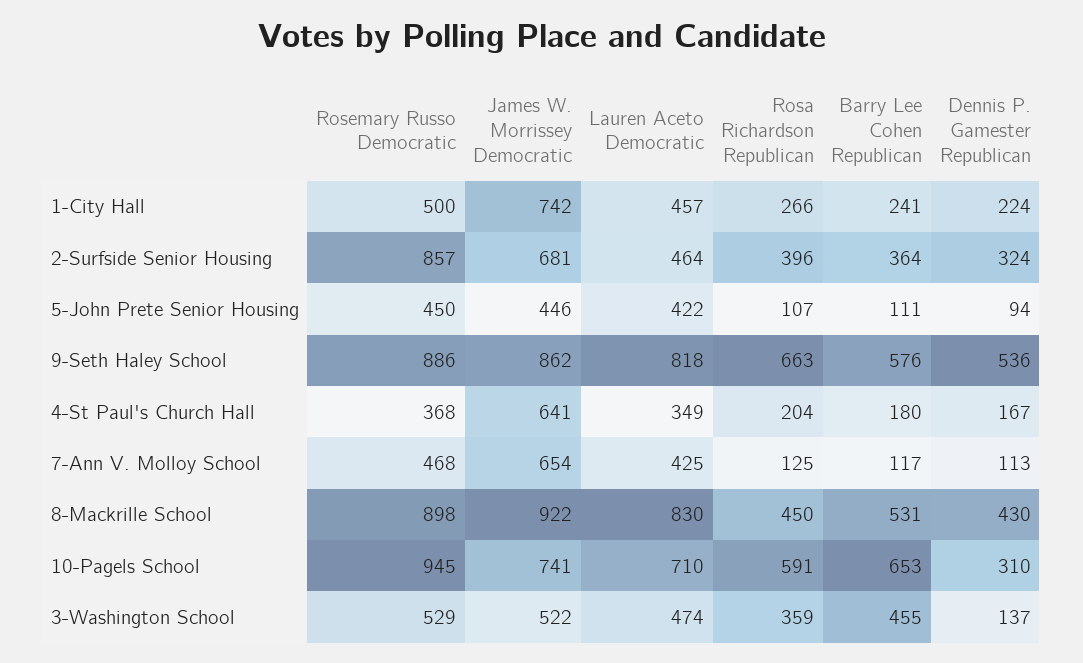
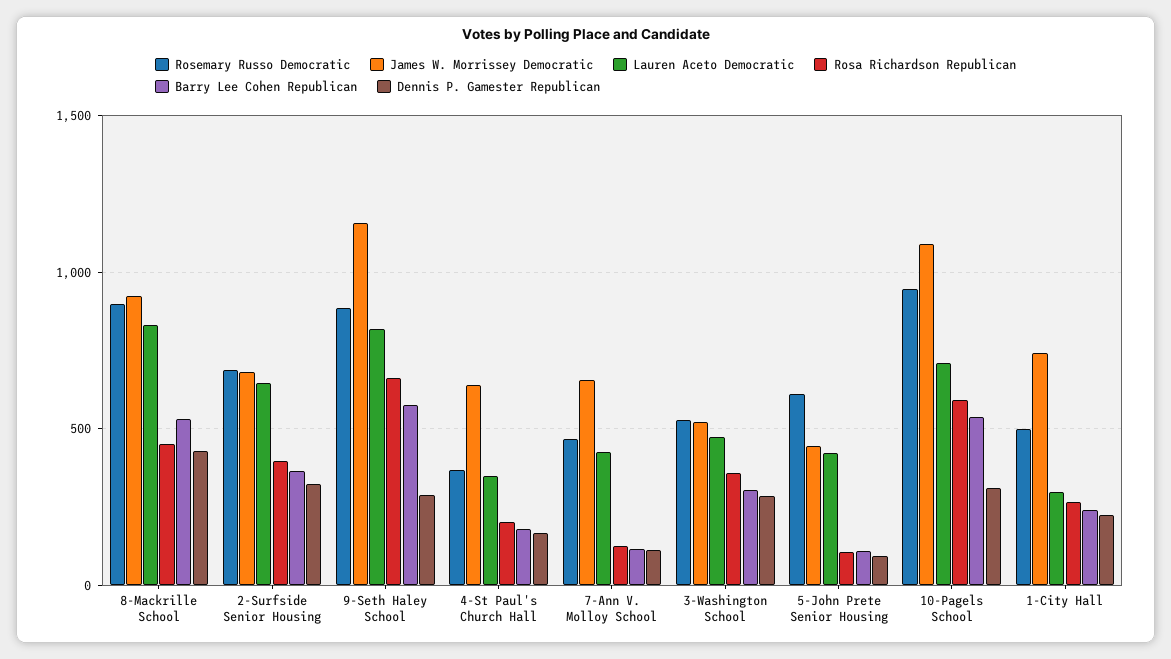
  {
    "Rosemary Russo Democratic": {
      "1-City Hall": 500,
-     "2-Surfside Senior Housing": 857,
+     "2-Surfside Senior Housing": 700,
-     "5-John Prete Senior Housing": 450,
+     "5-John Prete Senior Housing": 600,
      "9-Seth Haley School": 886,
      "4-St Paul's Church Hall": 368,
      "7-Ann V. Molloy School": 468,
      "8-Mackrille School": 898,
      "10-Pagels School": 945,
      "3-Washington School": 529
    },
    "James W. Morrissey Democratic": {
      "1-City Hall": 742,
      "2-Surfside Senior Housing": 681,
      "5-John Prete Senior Housing": 446,
-     "9-Seth Haley School": 862,
+     "9-Seth Haley School": 1150,
      "4-St Paul's Church Hall": 641,
      "7-Ann V. Molloy School": 654,
      "8-Mackrille School": 922,
-     "10-Pagels School": 741,
+     "10-Pagels School": 1100,
      "3-Washington School": 522
    },
    "Lauren Aceto Democratic": {
-     "1-City Hall": 457,
+     "1-City Hall": 300,
-     "2-Surfside Senior Housing": 464,
+     "2-Surfside Senior Housing": 650,
      "5-John Prete Senior Housing": 422,
      "9-Seth Haley School": 818,
      "4-St Paul's Church Hall": 349,
      "7-Ann V. Molloy School": 425,
      "8-Mackrille School": 830,
      "10-Pagels School": 710,
      "3-Washington School": 474
    },
    "Rosa Richardson Republican": {
      "1-City Hall": 266,
      "2-Surfside Senior Housing": 396,
      "5-John Prete Senior Housing": 107,
      "9-Seth Haley School": 663,
      "4-St Paul's Church Hall": 204,
      "7-Ann V. Molloy School": 125,
      "8-Mackrille School": 450,
      "10-Pagels School": 591,
      "3-Washington School": 359
    },
    "Barry Lee Cohen Republican": {
      "1-City Hall": 241,
      "2-Surfside Senior Housing": 364,
      "5-John Prete Senior Housing": 111,
      "9-Seth Haley School": 576,
      "4-St Paul's Church Hall": 180,
      "7-Ann V. Molloy School": 117,
      "8-Mackrille School": 531,
-     "10-Pagels School": 653,
+     "10-Pagels School": 550,
-     "3-Washington School": 455
+     "3-Washington School": 300
    },
    "Dennis P. Gamester Republican": {
      "1-City Hall": 224,
      "2-Surfside Senior Housing": 324,
      "5-John Prete Senior Housing": 94,
-     "9-Seth Haley School": 536,
+     "9-Seth Haley School": 300,
      "4-St Paul's Church Hall": 167,
      "7-Ann V. Molloy School": 113,
      "8-Mackrille School": 430,
      "10-Pagels School": 310,
-     "3-Washington School": 137
+     "3-Washington School": 300
    }
  }

